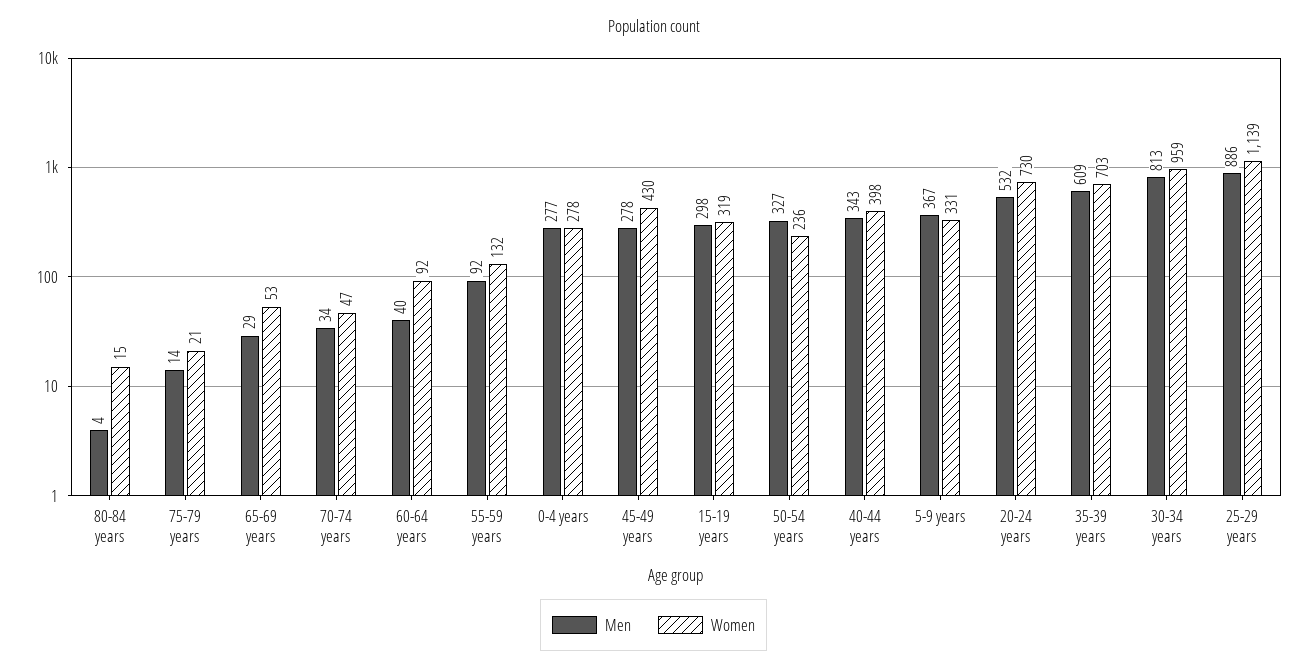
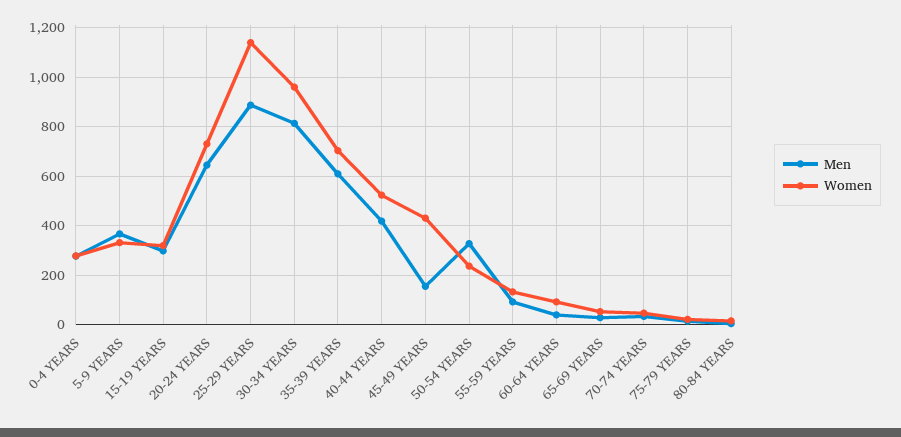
  {
    "Men": {
      "80-84 years": 4,
      "75-79 years": 14,
      "65-69 years": 29,
      "70-74 years": 34,
      "60-64 years": 40,
      "55-59 years": 92,
      "0-4 years": 277,
-     "45-49 years": 278,
+     "45-49 years": 150,
      "15-19 years": 298,
      "50-54 years": 327,
-     "40-44 years": 343,
+     "40-44 years": 425,
      "5-9 years": 367,
-     "20-24 years": 532,
+     "20-24 years": 650,
      "35-39 years": 609,
      "30-34 years": 813,
      "25-29 years": 886
    },
    "Women": {
      "80-84 years": 15,
      "75-79 years": 21,
      "65-69 years": 53,
      "70-74 years": 47,
      "60-64 years": 92,
      "55-59 years": 132,
      "0-4 years": 278,
      "45-49 years": 430,
      "15-19 years": 319,
      "50-54 years": 236,
-     "40-44 years": 398,
+     "40-44 years": 525,
      "5-9 years": 331,
      "20-24 years": 730,
      "35-39 years": 703,
      "30-34 years": 959,
      "25-29 years": 1139
    }
  }

